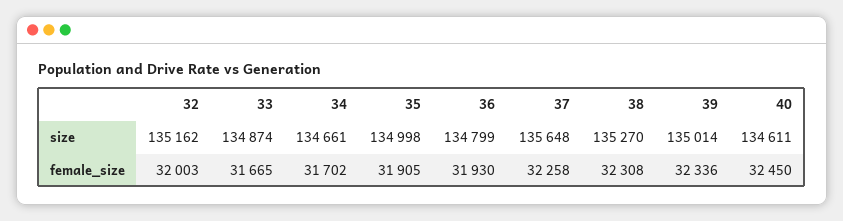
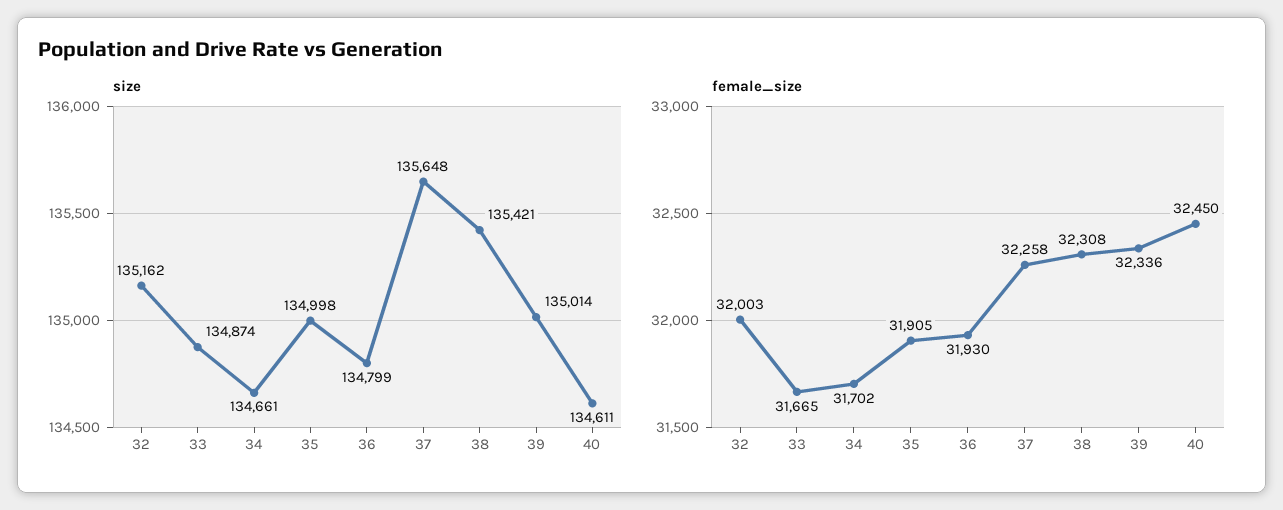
  {
    "size": {
      "32": 135162,
      "33": 134874,
      "34": 134661,
      "35": 134998,
      "36": 134799,
      "37": 135648,
-     "38": 135270,
+     "38": 135421,
      "39": 135014,
      "40": 134611
    },
    "female_size": {
      "32": 32003,
      "33": 31665,
      "34": 31702,
      "35": 31905,
      "36": 31930,
      "37": 32258,
      "38": 32308,
      "39": 32336,
      "40": 32450
    }
  }

